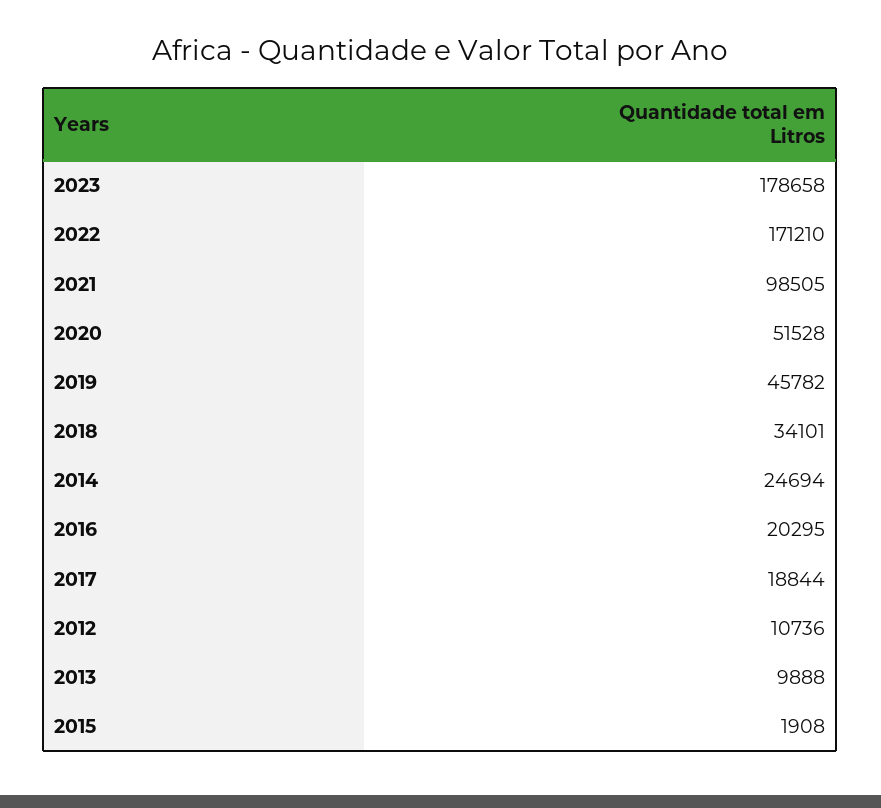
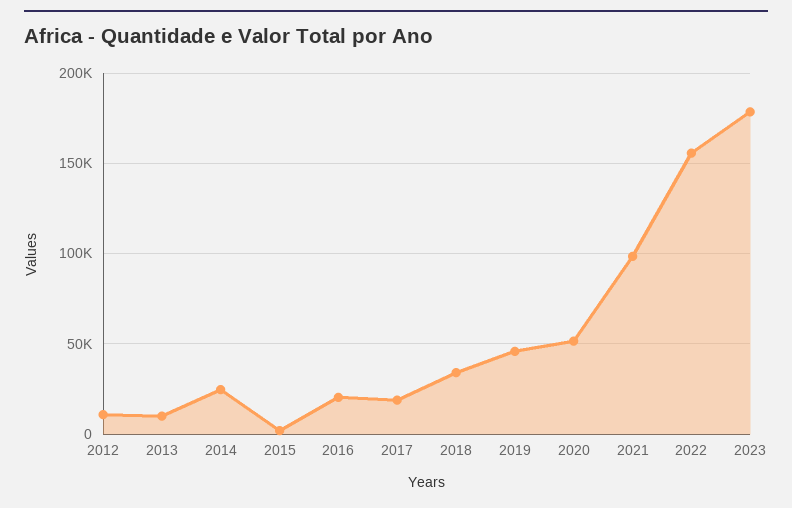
  {
    "2023": 178658,
-   "2022": 171210,
+   "2022": 155000,
    "2021": 98505,
    "2020": 51528,
    "2019": 45782,
    "2018": 34101,
    "2014": 24694,
    "2016": 20295,
    "2017": 18844,
    "2012": 10736,
    "2013": 9888,
    "2015": 1908
  }

